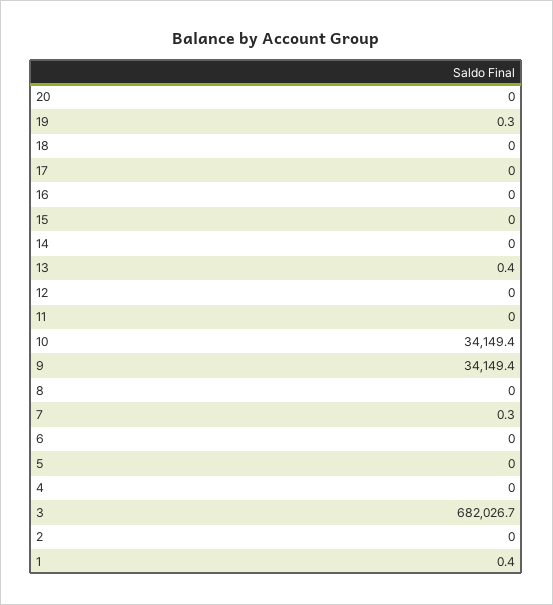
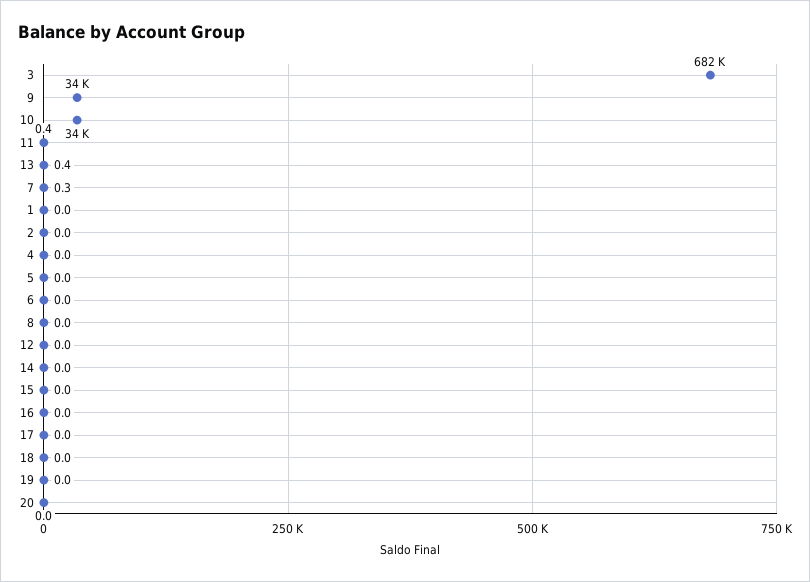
  {
    "20": 0,
-   "19": 0.3,
+   "19": 0,
    "18": 0,
    "17": 0,
    "16": 0,
    "15": 0,
    "14": 0,
    "13": 0.4,
    "12": 0,
-   "11": 0,
+   "11": 0.4,
    "10": 34149.4,
    "9": 34149.4,
    "8": 0,
    "7": 0.3,
    "6": 0,
    "5": 0,
    "4": 0,
    "3": 682026.7,
    "2": 0,
-   "1": 0.4
+   "1": 0
  }

